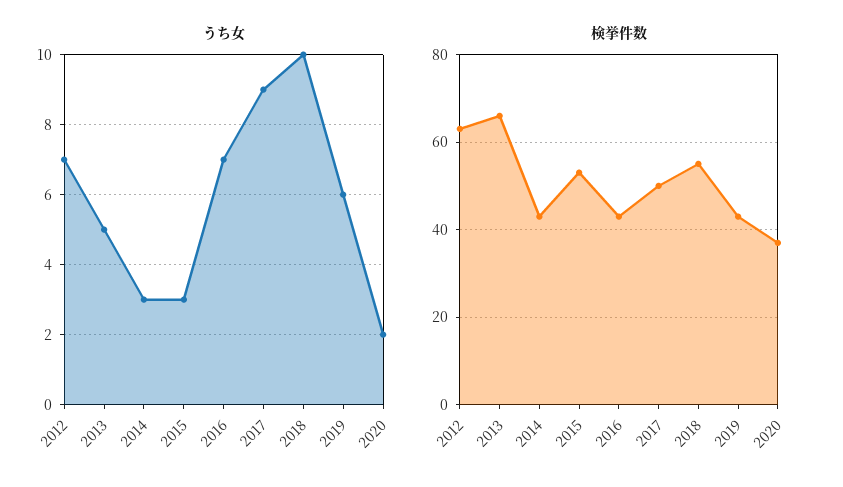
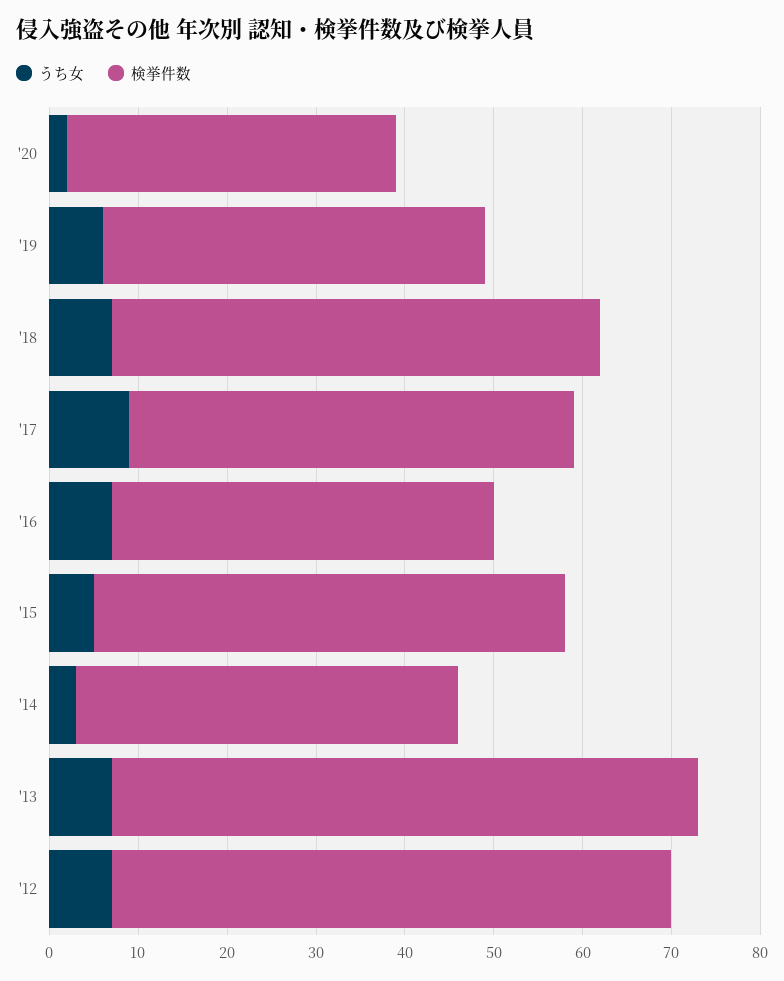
  {
    "うち女": {
      "2012": 7,
-     "2013": 5,
+     "2013": 7,
      "2014": 3,
-     "2015": 3,
+     "2015": 5,
      "2016": 7,
      "2017": 9,
-     "2018": 10,
+     "2018": 7,
      "2019": 6,
      "2020": 2
    },
    "検挙件数": {
      "2012": 63,
      "2013": 66,
      "2014": 43,
      "2015": 53,
      "2016": 43,
      "2017": 50,
      "2018": 55,
      "2019": 43,
      "2020": 37
    }
  }

